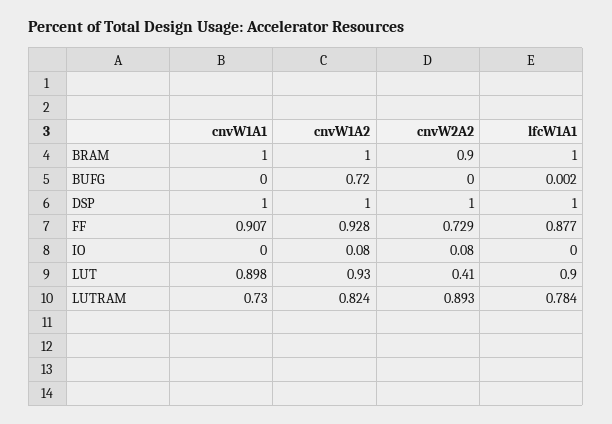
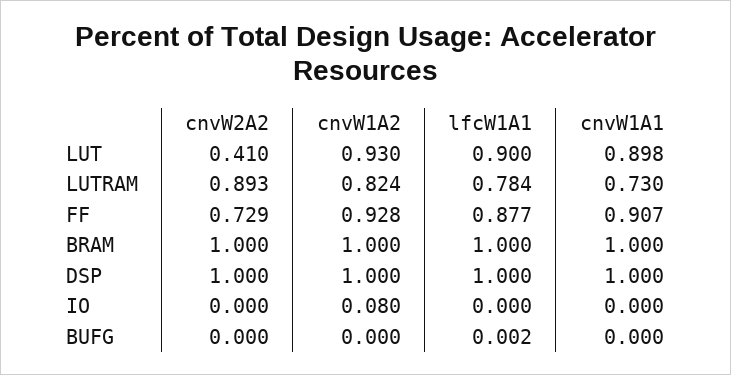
  {
    "cnvW1A1": {
      "BRAM": 1,
      "BUFG": 0,
      "DSP": 1,
      "FF": 0.907,
      "IO": 0,
      "LUT": 0.898,
      "LUTRAM": 0.73
    },
    "cnvW1A2": {
      "BRAM": 1,
-     "BUFG": 0.72,
+     "BUFG": 0,
      "DSP": 1,
      "FF": 0.928,
      "IO": 0.08,
      "LUT": 0.93,
      "LUTRAM": 0.824
    },
    "cnvW2A2": {
-     "BRAM": 0.9,
+     "BRAM": 1,
      "BUFG": 0,
      "DSP": 1,
      "FF": 0.729,
-     "IO": 0.08,
+     "IO": 0,
      "LUT": 0.41,
      "LUTRAM": 0.893
    },
    "lfcW1A1": {
      "BRAM": 1,
      "BUFG": 0.002,
      "DSP": 1,
      "FF": 0.877,
      "IO": 0,
      "LUT": 0.9,
      "LUTRAM": 0.784
    }
  }

